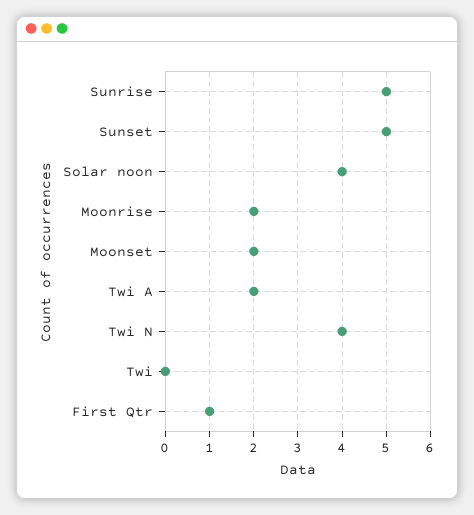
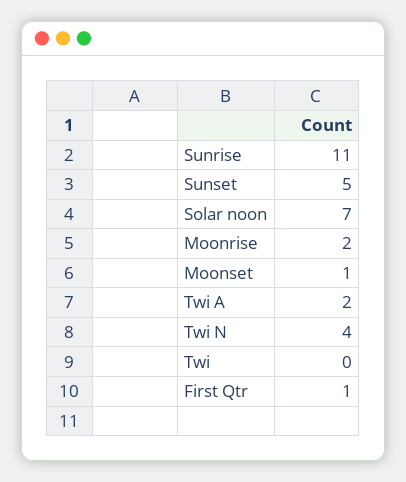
  {
-   "Sunrise": 5,
+   "Sunrise": 11,
    "Sunset": 5,
-   "Solar noon": 4,
+   "Solar noon": 7,
    "Moonrise": 2,
-   "Moonset": 2,
+   "Moonset": 1,
    "Twi A": 2,
    "Twi N": 4,
    "Twi": 0,
    "First Qtr": 1
  }

